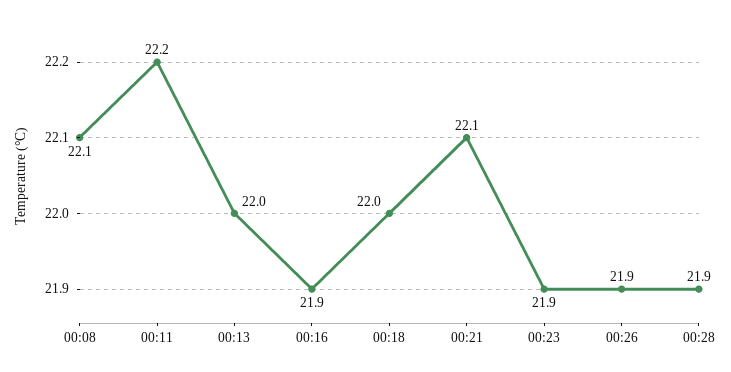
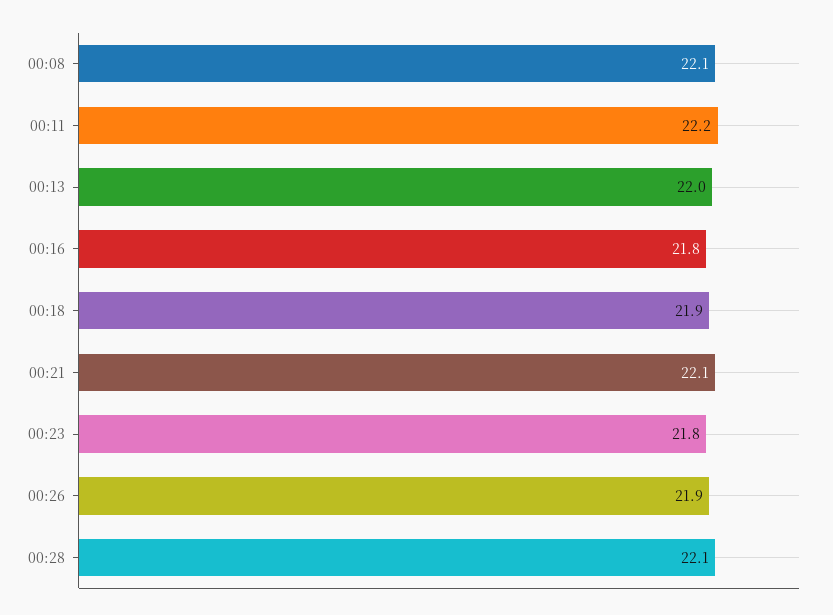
  {
    "00:08": 22.1,
    "00:11": 22.2,
    "00:13": 22,
-   "00:16": 21.9,
+   "00:16": 21.8,
-   "00:18": 22,
+   "00:18": 21.9,
    "00:21": 22.1,
-   "00:23": 21.9,
+   "00:23": 21.8,
    "00:26": 21.9,
-   "00:28": 21.9
+   "00:28": 22.1
  }

